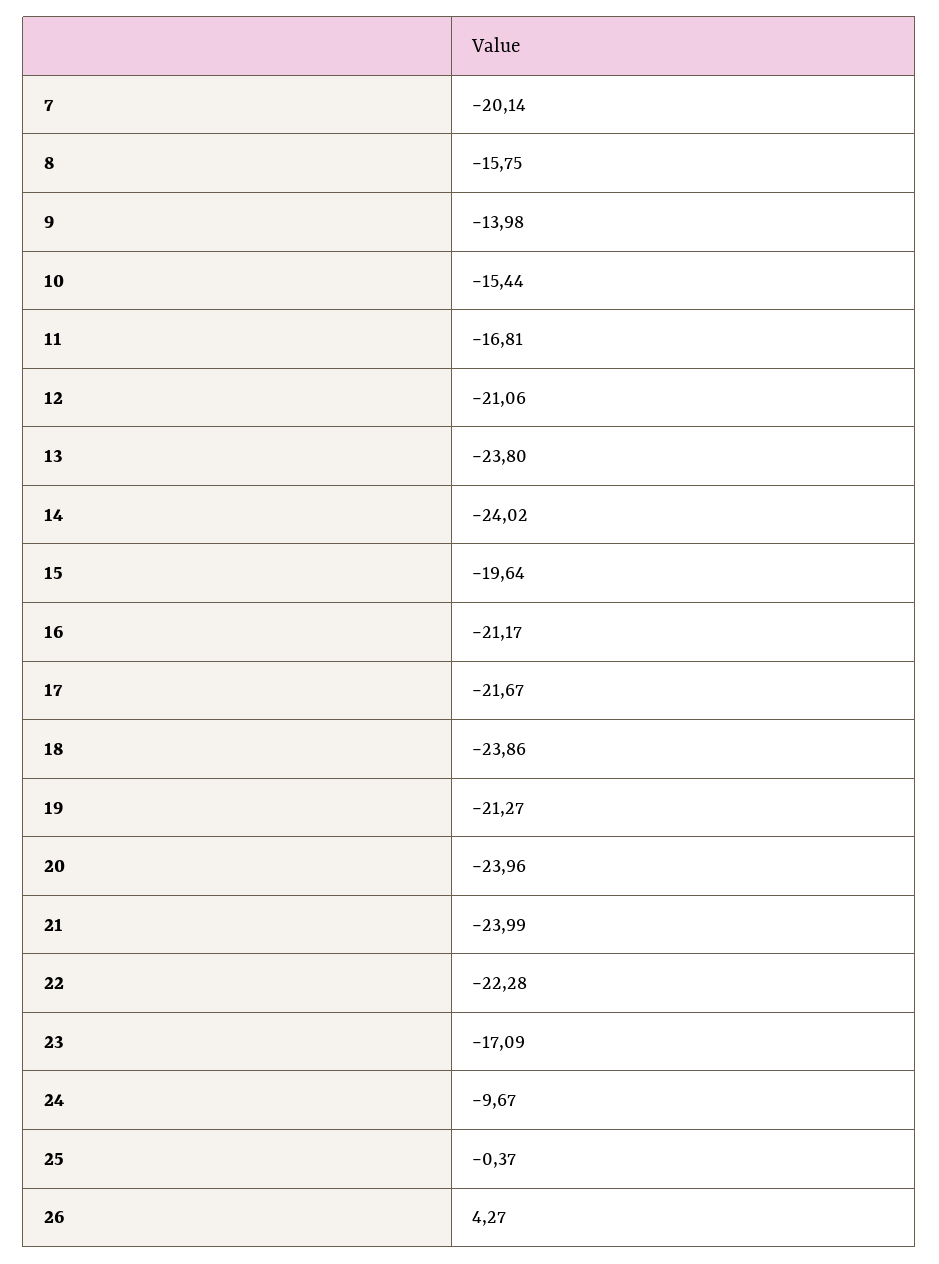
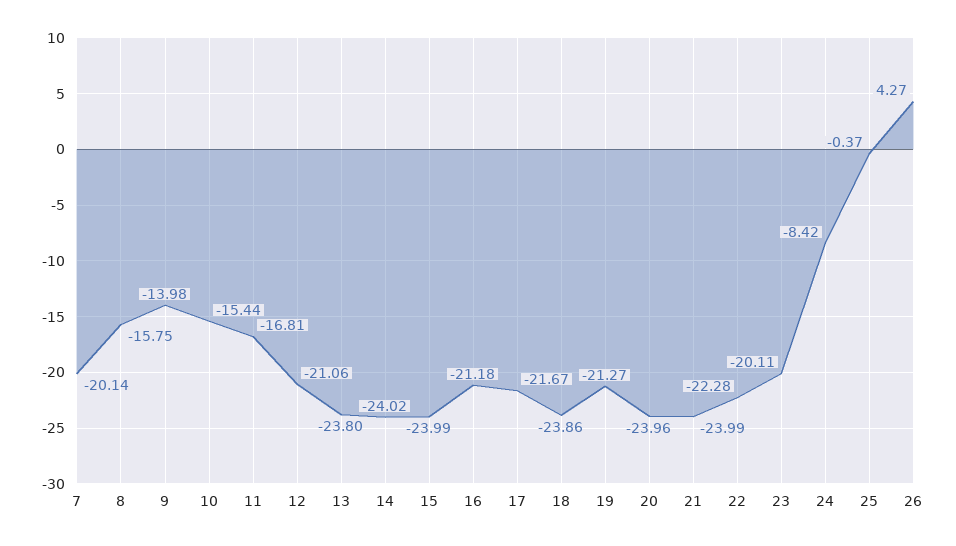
  {
    "7": -20.14,
    "8": -15.75,
    "9": -13.98,
    "10": -15.44,
    "11": -16.81,
    "12": -21.06,
    "13": -23.8,
    "14": -24.02,
-   "15": -19.64,
+   "15": -23.99,
-   "16": -21.17,
+   "16": -21.18,
    "17": -21.67,
    "18": -23.86,
    "19": -21.27,
    "20": -23.96,
    "21": -23.99,
    "22": -22.28,
-   "23": -17.09,
+   "23": -20.11,
-   "24": -9.67,
+   "24": -8.42,
    "25": -0.37,
    "26": 4.27
  }

